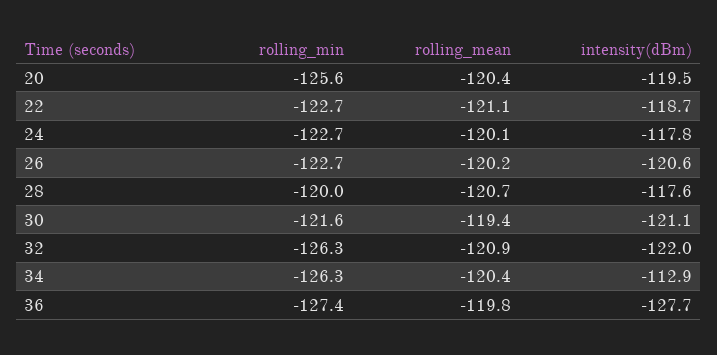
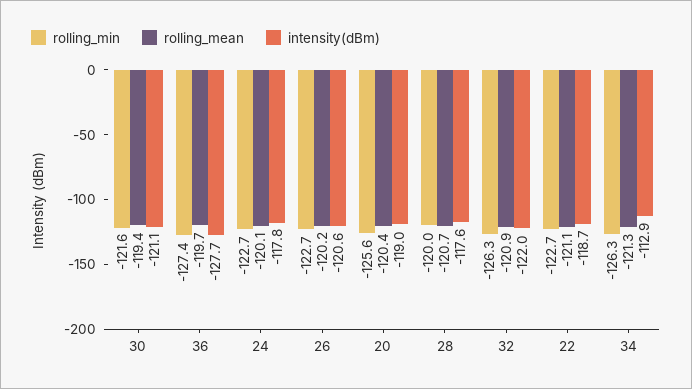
  {
    "rolling_min": {
      "20": -125.6,
      "22": -122.7,
      "24": -122.7,
      "26": -122.7,
      "28": -120,
      "30": -121.6,
      "32": -126.3,
      "34": -126.3,
      "36": -127.4
    },
    "rolling_mean": {
      "20": -120.4,
      "22": -121.1,
      "24": -120.1,
      "26": -120.2,
      "28": -120.7,
      "30": -119.4,
      "32": -120.9,
-     "34": -120.4,
+     "34": -121.3,
-     "36": -119.8
+     "36": -119.7
    },
    "intensity(dBm)": {
-     "20": -119.5,
+     "20": -119,
      "22": -118.7,
      "24": -117.8,
      "26": -120.6,
      "28": -117.6,
      "30": -121.1,
      "32": -122,
      "34": -112.9,
      "36": -127.7
    }
  }

